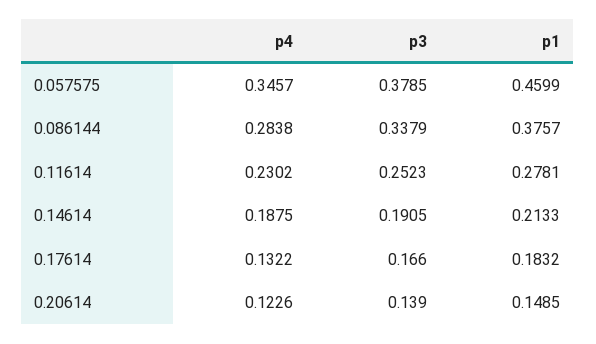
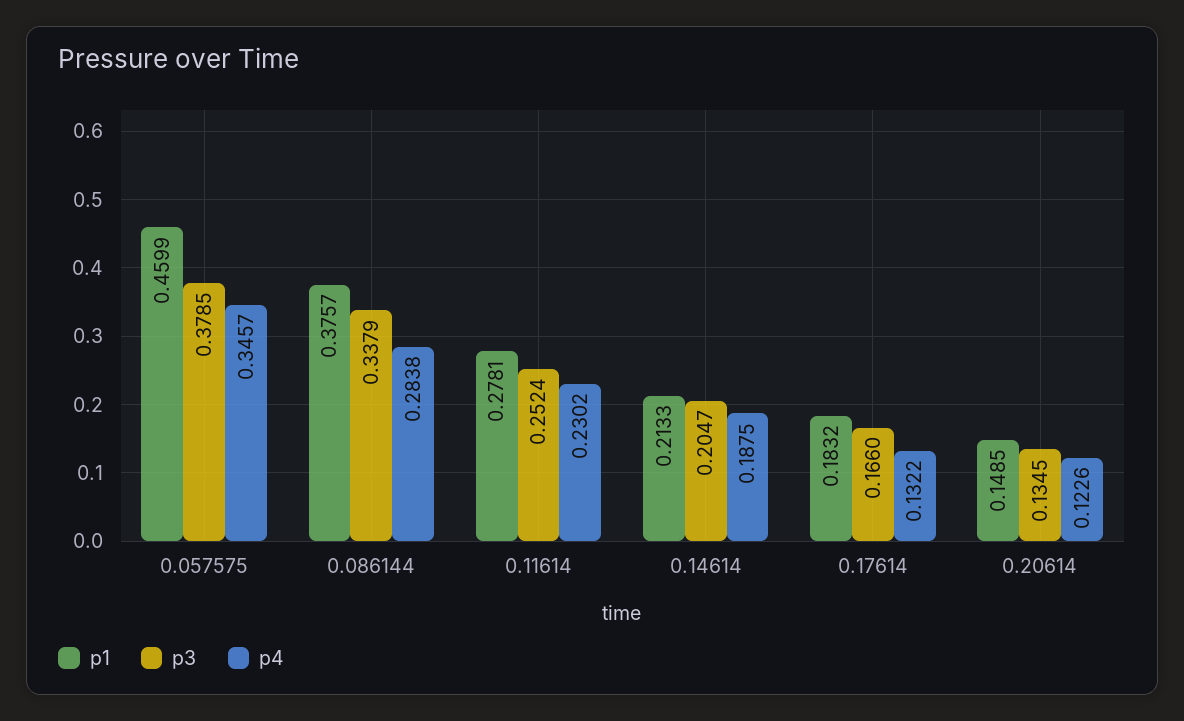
  {
    "p4": {
      "0.057575": 0.3457,
      "0.086144": 0.2838,
      "0.11614": 0.2302,
      "0.14614": 0.1875,
      "0.17614": 0.1322,
      "0.20614": 0.1226
    },
    "p3": {
      "0.057575": 0.3785,
      "0.086144": 0.3379,
-     "0.11614": 0.2523,
+     "0.11614": 0.2524,
-     "0.14614": 0.1905,
+     "0.14614": 0.2047,
      "0.17614": 0.166,
-     "0.20614": 0.139
+     "0.20614": 0.1345
    },
    "p1": {
      "0.057575": 0.4599,
      "0.086144": 0.3757,
      "0.11614": 0.2781,
      "0.14614": 0.2133,
      "0.17614": 0.1832,
      "0.20614": 0.1485
    }
  }

